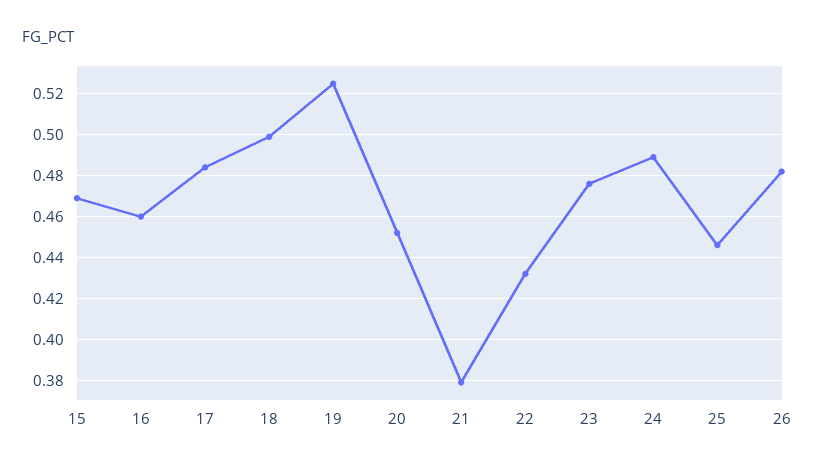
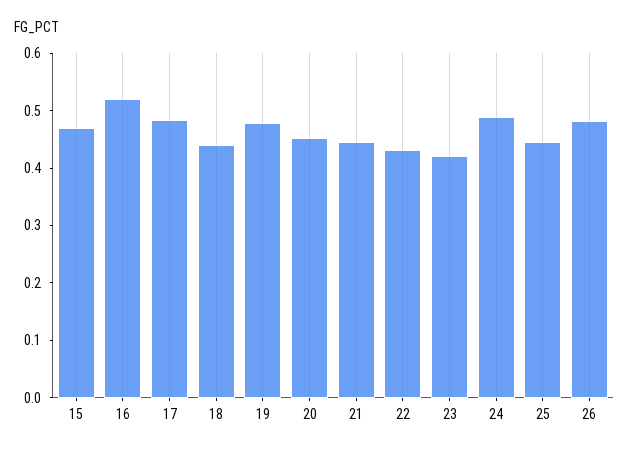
  {
    "15": 0.47,
-   "16": 0.46,
+   "16": 0.52,
    "17": 0.485,
-   "18": 0.5,
+   "18": 0.44,
-   "19": 0.525,
+   "19": 0.48,
    "20": 0.45,
-   "21": 0.38,
+   "21": 0.44,
    "22": 0.43,
-   "23": 0.475,
+   "23": 0.42,
    "24": 0.49,
    "25": 0.445,
    "26": 0.48
  }

